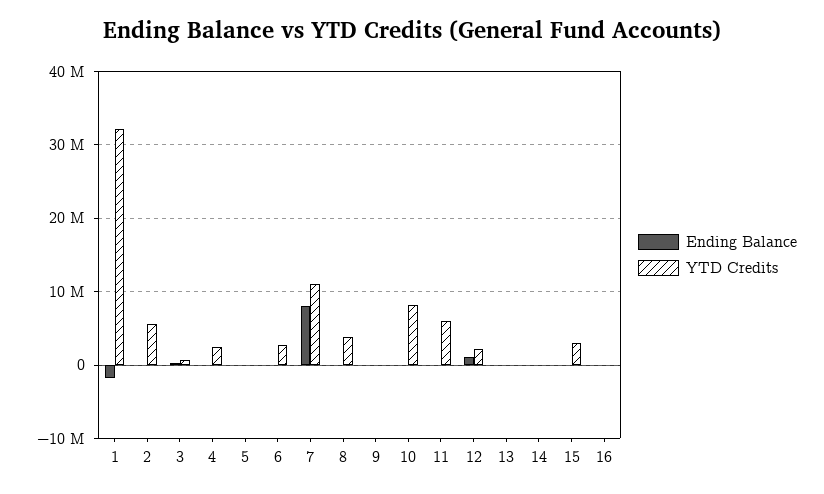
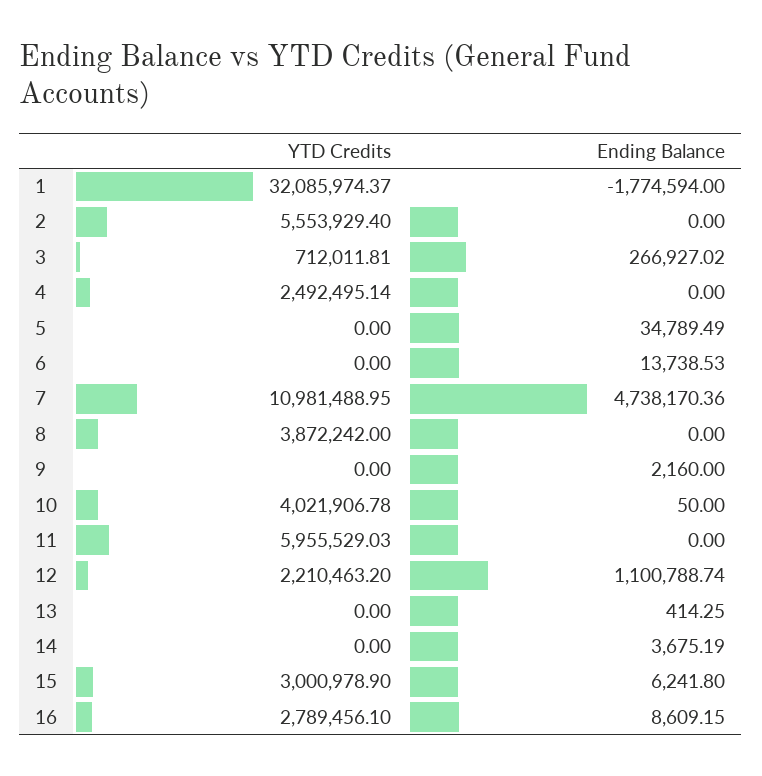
  {
    "Ending Balance": {
      "1": -1774594,
      "2": 0,
      "3": 266927.02,
      "4": 0,
      "5": 34789.49,
      "6": 13738.53,
-     "7": 8000000,
+     "7": 4738170.36,
      "8": 0,
      "9": 2160,
      "10": 50,
      "11": 0,
      "12": 1100788.74,
      "13": 414.25,
      "14": 3675.19,
      "15": 6241.8,
      "16": 8609.15
    },
    "YTD Credits": {
      "1": 32085974.37,
      "2": 5553929.4,
      "3": 712011.81,
      "4": 2492495.14,
      "5": 0,
-     "6": 3000000,
+     "6": 0,
      "7": 10981488.95,
      "8": 3872242,
      "9": 0,
-     "10": 8000000,
+     "10": 4021906.78,
      "11": 5955529.03,
      "12": 2210463.2,
      "13": 0,
      "14": 0,
      "15": 3000978.9,
-     "16": 0
+     "16": 2789456.1
    }
  }

